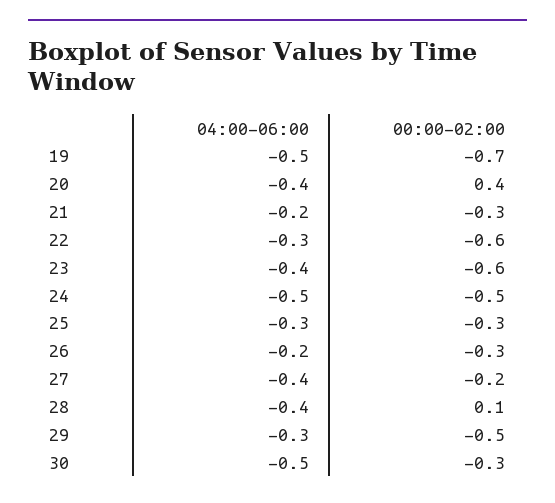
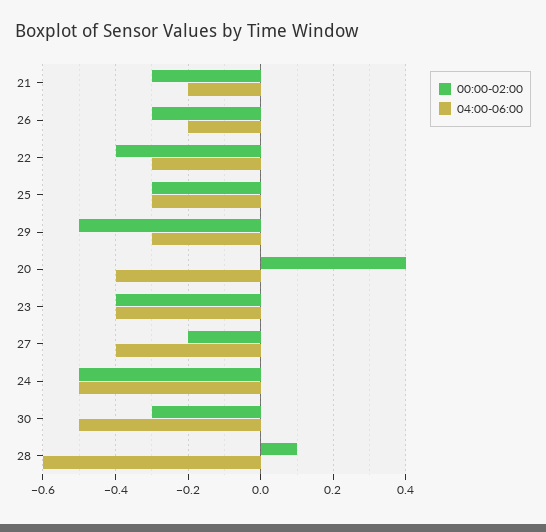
  {
    "04:00-06:00": {
-     "19": -0.5,
      "20": -0.4,
      "21": -0.2,
      "22": -0.3,
      "23": -0.4,
      "24": -0.5,
      "25": -0.3,
      "26": -0.2,
      "27": -0.4,
-     "28": -0.4,
+     "28": -0.6,
      "29": -0.3,
      "30": -0.5
    },
    "00:00-02:00": {
-     "19": -0.7,
      "20": 0.4,
      "21": -0.3,
-     "22": -0.6,
+     "22": -0.4,
-     "23": -0.6,
+     "23": -0.4,
      "24": -0.5,
      "25": -0.3,
      "26": -0.3,
      "27": -0.2,
      "28": 0.1,
      "29": -0.5,
      "30": -0.3
    }
  }

